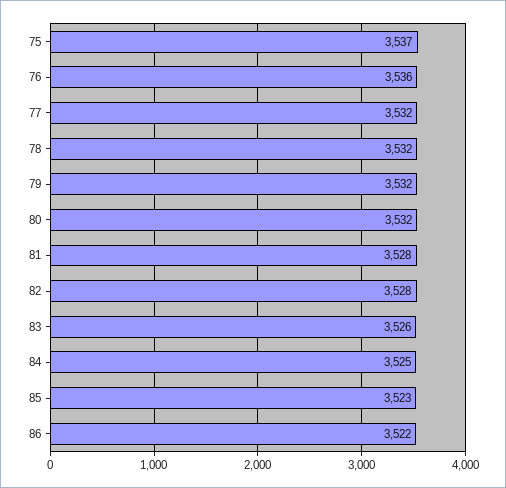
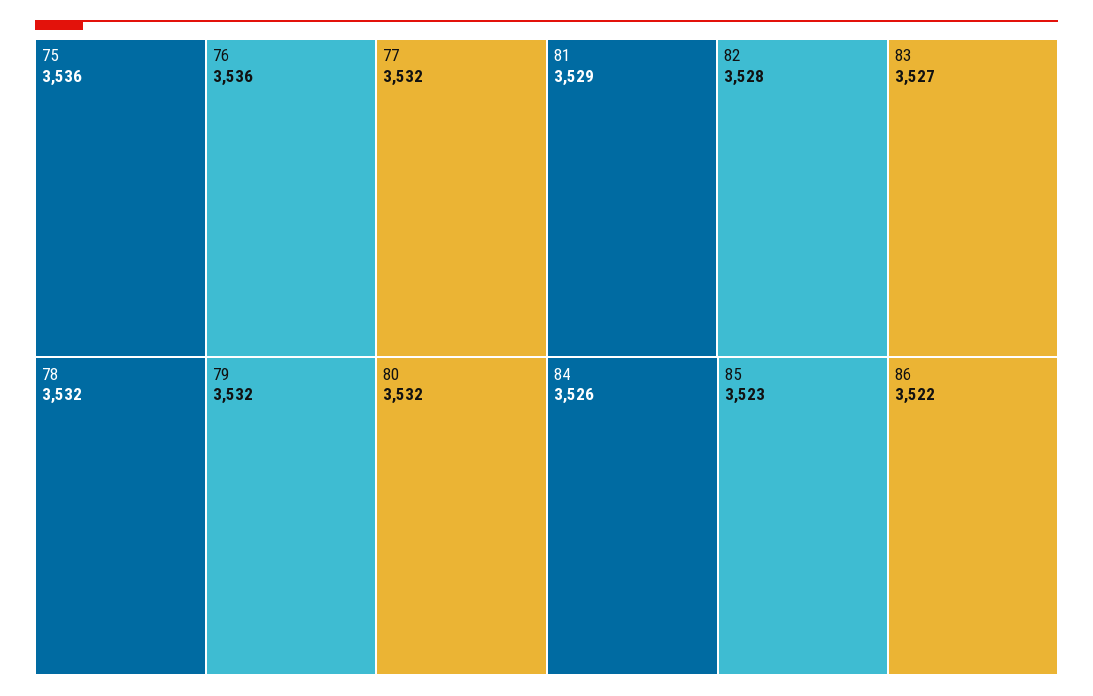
  {
-   "75": 3537,
+   "75": 3536,
    "76": 3536,
    "77": 3532,
    "78": 3532,
    "79": 3532,
    "80": 3532,
-   "81": 3528,
+   "81": 3529,
    "82": 3528,
-   "83": 3526,
+   "83": 3527,
-   "84": 3525,
+   "84": 3526,
    "85": 3523,
    "86": 3522
  }

